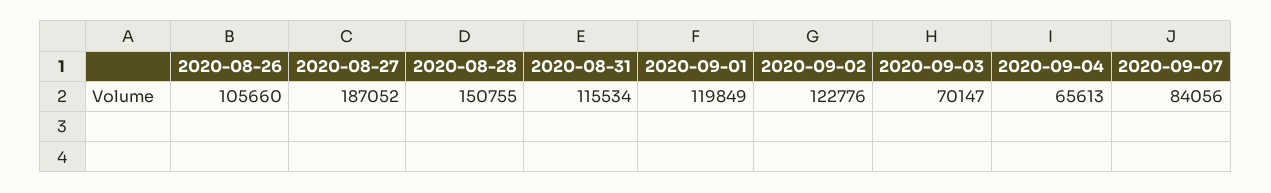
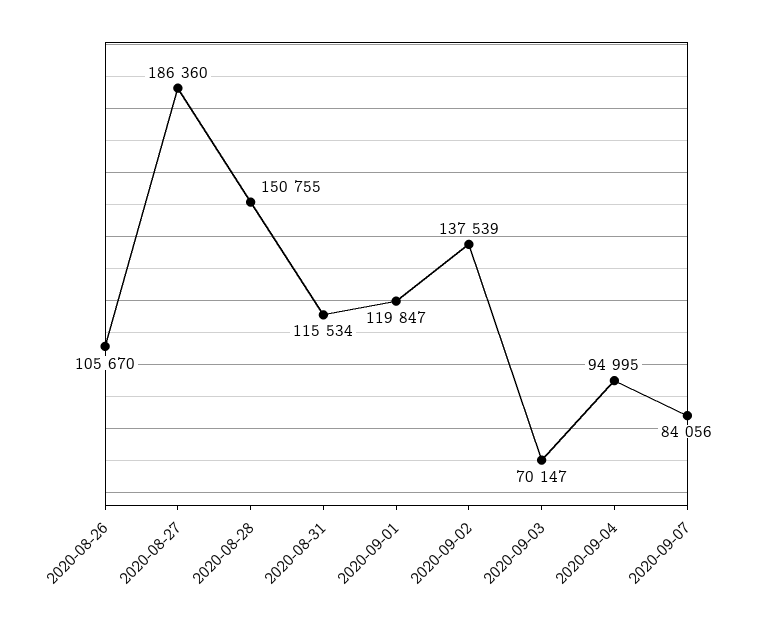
  {
-   "2020-08-26": 105660,
+   "2020-08-26": 105670,
-   "2020-08-27": 187052,
+   "2020-08-27": 186360,
    "2020-08-28": 150755,
    "2020-08-31": 115534,
-   "2020-09-01": 119849,
+   "2020-09-01": 119847,
-   "2020-09-02": 122776,
+   "2020-09-02": 137539,
    "2020-09-03": 70147,
-   "2020-09-04": 65613,
+   "2020-09-04": 94995,
    "2020-09-07": 84056
  }

